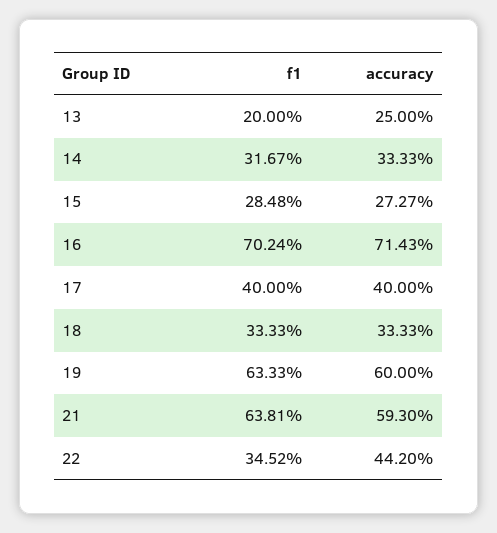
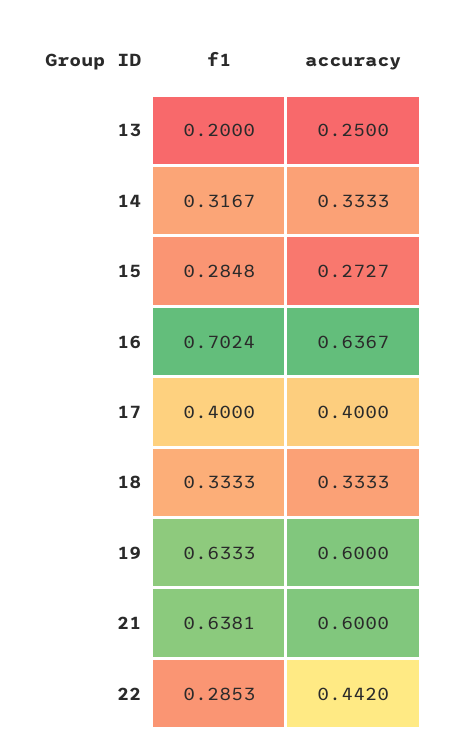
  {
    "f1": {
      "13": 0.2,
      "14": 0.3167,
      "15": 0.2848,
      "16": 0.7024,
      "17": 0.4,
      "18": 0.3333,
      "19": 0.6333,
      "21": 0.6381,
-     "22": 0.3452
+     "22": 0.2853
    },
    "accuracy": {
      "13": 0.25,
      "14": 0.3333,
      "15": 0.2727,
-     "16": 0.7143,
+     "16": 0.6367,
      "17": 0.4,
      "18": 0.3333,
      "19": 0.6,
-     "21": 0.593,
+     "21": 0.6,
      "22": 0.442
    }
  }

